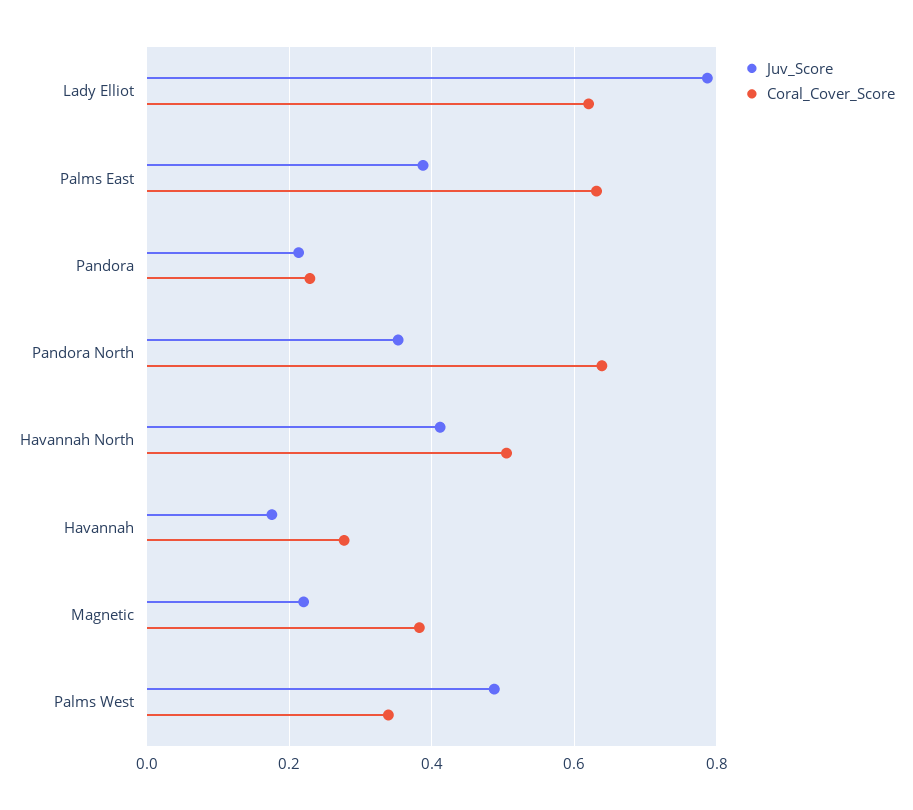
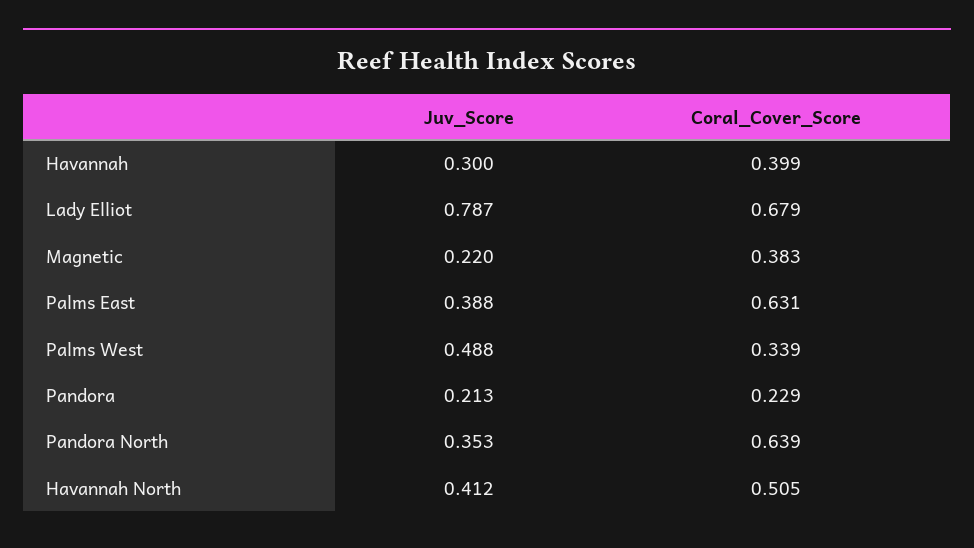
  {
    "Juv_Score": {
      "Lady Elliot": 0.787,
      "Palms East": 0.388,
      "Pandora": 0.213,
      "Pandora North": 0.353,
      "Havannah North": 0.412,
-     "Havannah": 0.18,
+     "Havannah": 0.3,
      "Magnetic": 0.22,
      "Palms West": 0.488
    },
    "Coral_Cover_Score": {
-     "Lady Elliot": 0.62,
+     "Lady Elliot": 0.679,
      "Palms East": 0.631,
      "Pandora": 0.229,
      "Pandora North": 0.639,
      "Havannah North": 0.505,
-     "Havannah": 0.28,
+     "Havannah": 0.399,
      "Magnetic": 0.383,
      "Palms West": 0.339
    }
  }

